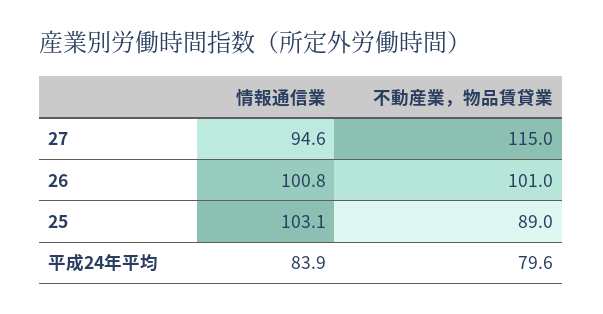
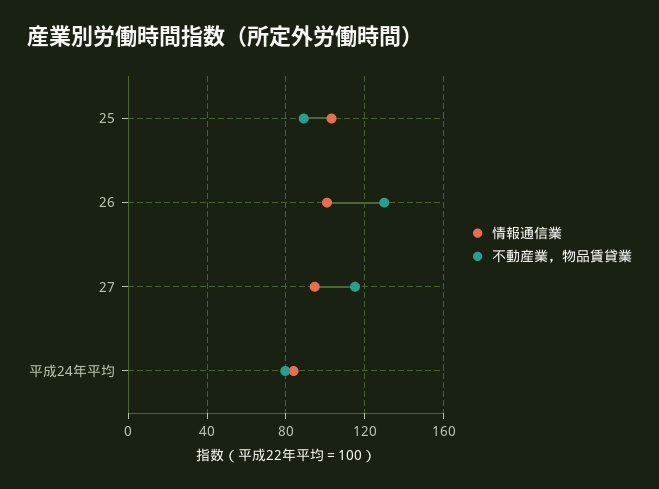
  {
    "情報通信業": {
      "27": 94.6,
      "26": 100.8,
      "25": 103.1,
      "平成24年平均": 83.9
    },
    "不動産業，物品賃貸業": {
      "27": 115,
-     "26": 101,
+     "26": 130,
      "25": 89,
      "平成24年平均": 79.6
    }
  }

